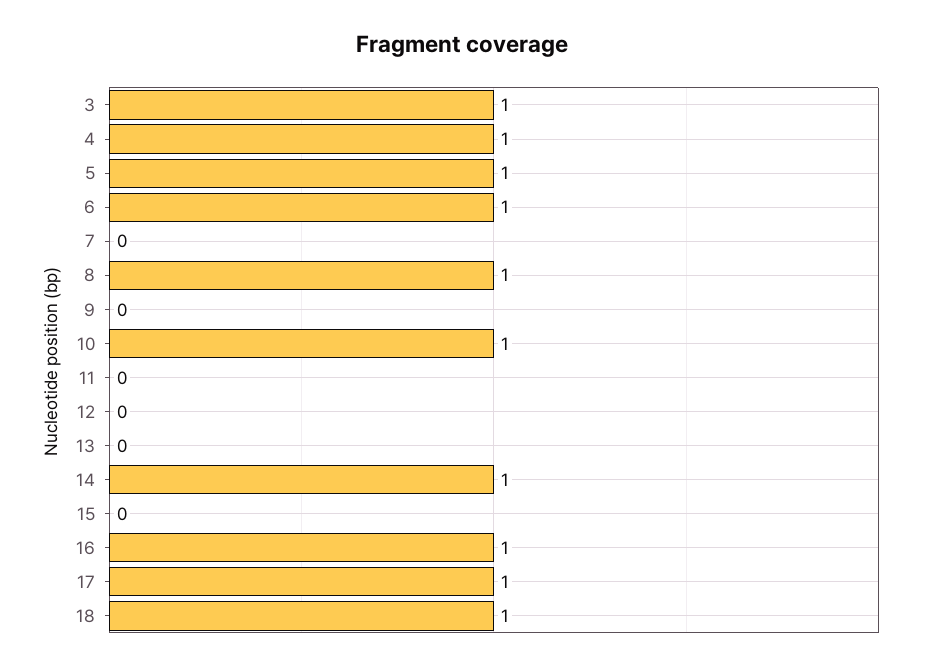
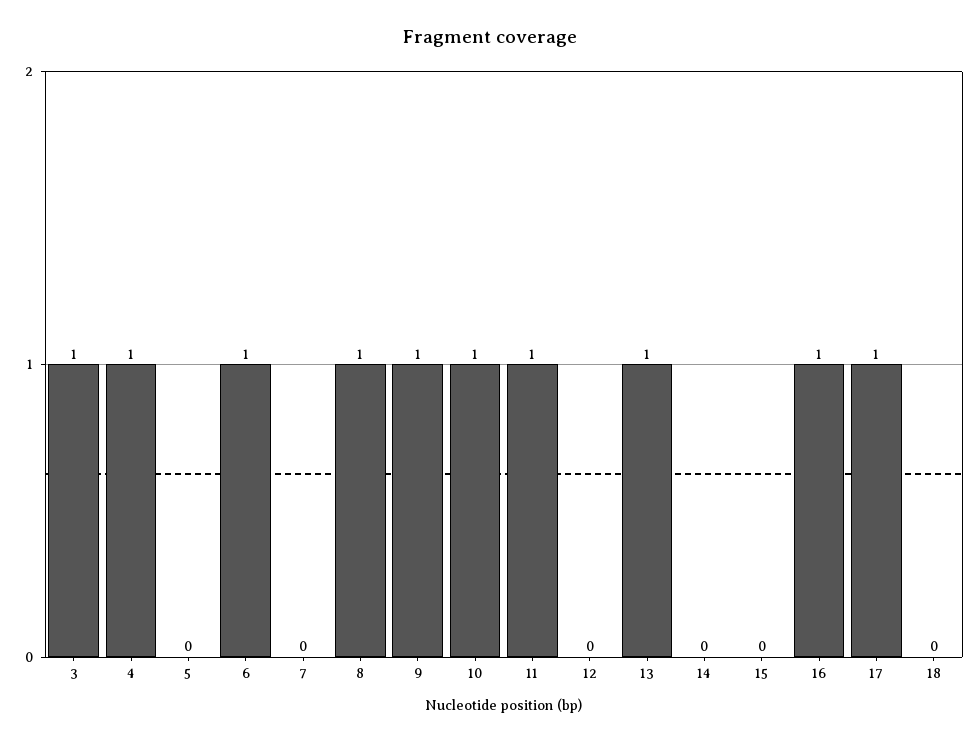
  {
    "3": 1,
    "4": 1,
-   "5": 1,
+   "5": 0,
    "6": 1,
    "7": 0,
    "8": 1,
-   "9": 0,
+   "9": 1,
    "10": 1,
-   "11": 0,
+   "11": 1,
    "12": 0,
-   "13": 0,
+   "13": 1,
-   "14": 1,
+   "14": 0,
    "15": 0,
    "16": 1,
    "17": 1,
-   "18": 1
+   "18": 0
  }

